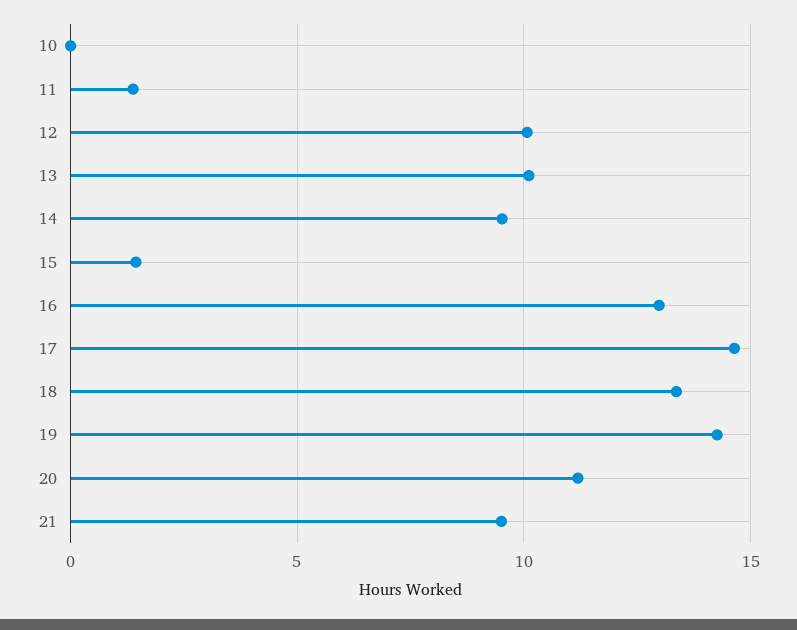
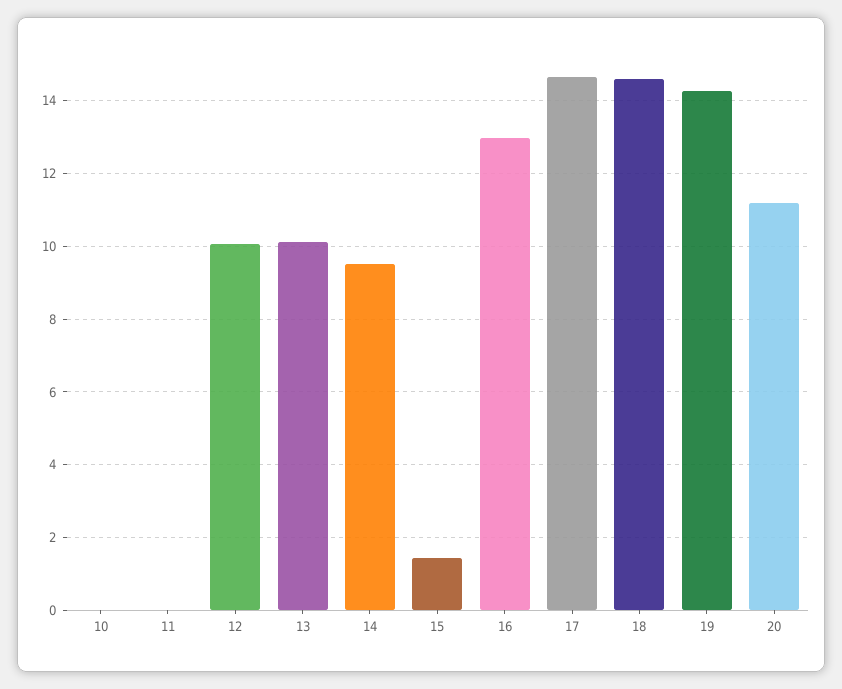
  {
    "10": 0,
-   "11": 1.5,
+   "11": 0,
    "12": 10,
    "13": 10.2,
    "14": 9.6,
    "15": 1.4,
    "16": 13,
    "17": 14.6,
-   "18": 13.5,
+   "18": 14.6,
    "19": 14.2,
-   "20": 11.2,
+   "20": 11.2
-   "21": 9.5
  }

